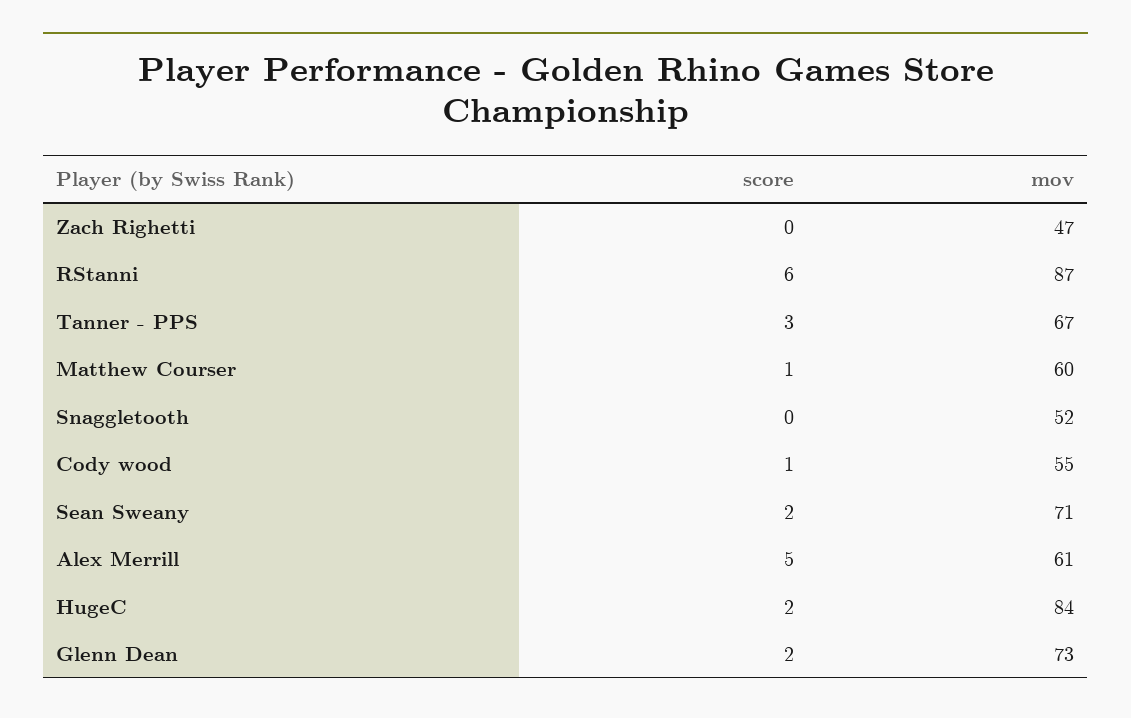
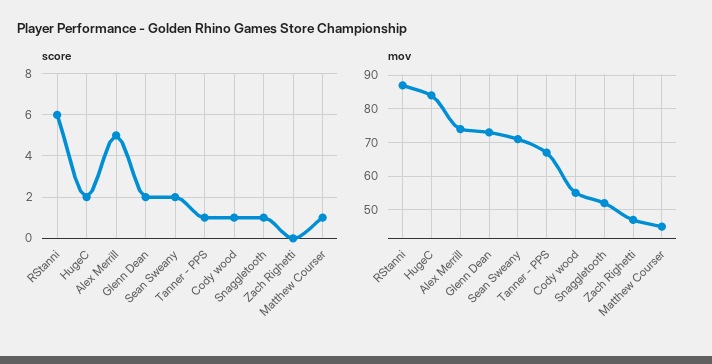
  {
    "score": {
      "Zach Righetti": 0,
      "RStanni": 6,
-     "Tanner - PPS": 3,
+     "Tanner - PPS": 1,
      "Matthew Courser": 1,
-     "Snaggletooth": 0,
+     "Snaggletooth": 1,
      "Cody wood": 1,
      "Sean Sweany": 2,
      "Alex Merrill": 5,
      "HugeC": 2,
      "Glenn Dean": 2
    },
    "mov": {
      "Zach Righetti": 47,
      "RStanni": 87,
      "Tanner - PPS": 67,
-     "Matthew Courser": 60,
+     "Matthew Courser": 45,
      "Snaggletooth": 52,
      "Cody wood": 55,
      "Sean Sweany": 71,
-     "Alex Merrill": 61,
+     "Alex Merrill": 75,
      "HugeC": 84,
      "Glenn Dean": 73
    }
  }

